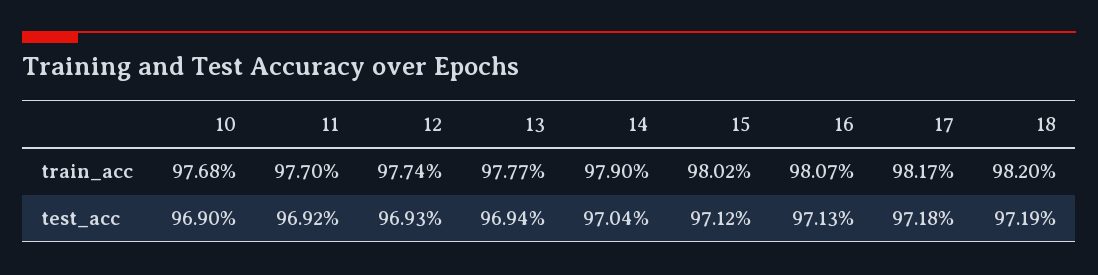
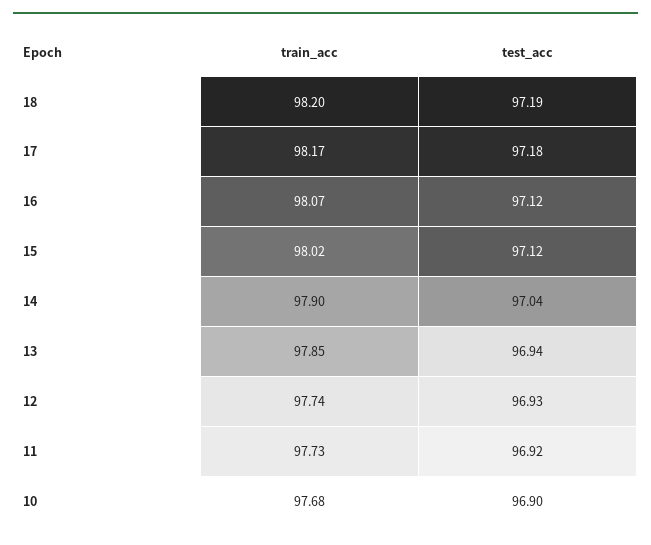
  {
    "10": {
      "train_acc": 97.68,
      "test_acc": 96.9
    },
    "11": {
-     "train_acc": 97.7,
+     "train_acc": 97.73,
      "test_acc": 96.92
    },
    "12": {
      "train_acc": 97.74,
      "test_acc": 96.93
    },
    "13": {
-     "train_acc": 97.77,
+     "train_acc": 97.85,
      "test_acc": 96.94
    },
    "14": {
      "train_acc": 97.9,
      "test_acc": 97.04
    },
    "15": {
      "train_acc": 98.02,
      "test_acc": 97.12
    },
    "16": {
      "train_acc": 98.07,
-     "test_acc": 97.13
+     "test_acc": 97.12
    },
    "17": {
      "train_acc": 98.17,
      "test_acc": 97.18
    },
    "18": {
      "train_acc": 98.2,
      "test_acc": 97.19
    }
  }

